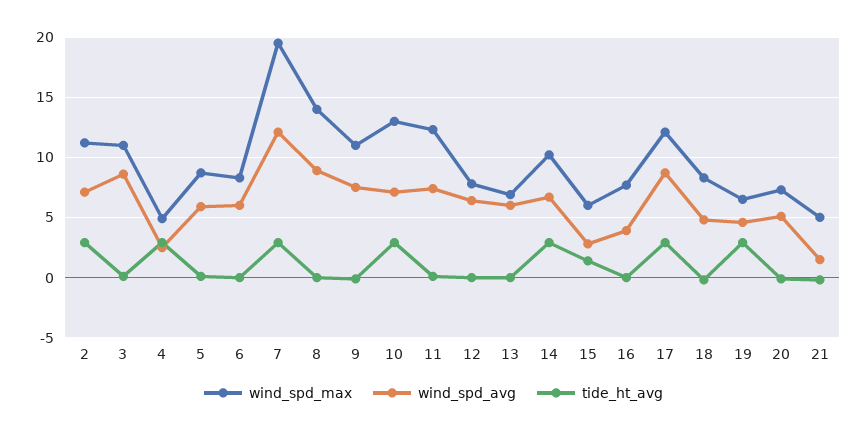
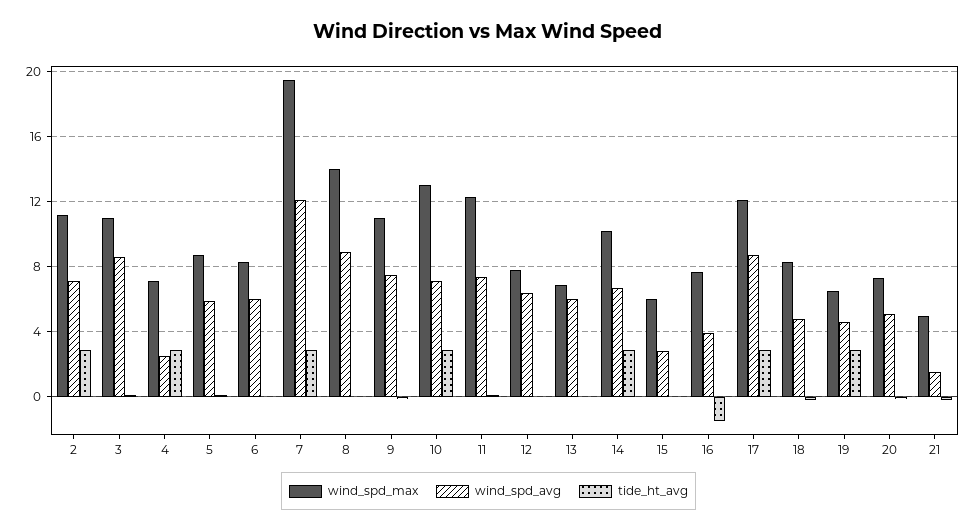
  {
    "wind_spd_max": {
      "2": 11,
      "3": 11,
-     "4": 5,
+     "4": 7,
      "5": 8.5,
      "6": 8.5,
      "7": 19.5,
      "8": 14,
      "9": 11,
      "10": 13,
      "11": 12.5,
      "12": 8,
      "13": 7,
      "14": 10,
      "15": 6,
      "16": 7.5,
      "17": 12,
      "18": 8.5,
      "19": 6.5,
      "20": 7.5,
      "21": 5
    },
    "wind_spd_avg": {
      "2": 7,
      "3": 8.5,
      "4": 2.5,
      "5": 6,
      "6": 6,
      "7": 12,
      "8": 9,
      "9": 7.5,
      "10": 7,
      "11": 7.5,
      "12": 6.5,
      "13": 6,
      "14": 6.5,
      "15": 3,
      "16": 4,
      "17": 8.5,
      "18": 5,
      "19": 4.5,
      "20": 5,
      "21": 1.5
    },
    "tide_ht_avg": {
      "2": 3,
      "3": 0,
      "4": 3,
      "5": 0,
      "6": 0,
      "7": 3,
      "8": 0,
      "9": 0,
      "10": 3,
      "11": 0,
      "12": 0,
      "13": 0,
      "14": 3,
-     "15": 1.5,
+     "15": 0,
-     "16": 0,
+     "16": -1.5,
      "17": 3,
      "18": 0,
      "19": 3,
      "20": 0,
      "21": 0
    }
  }

